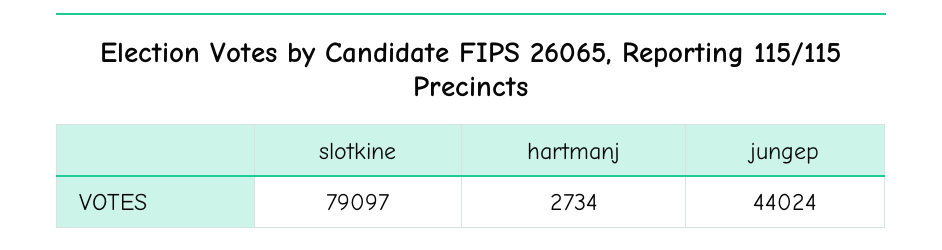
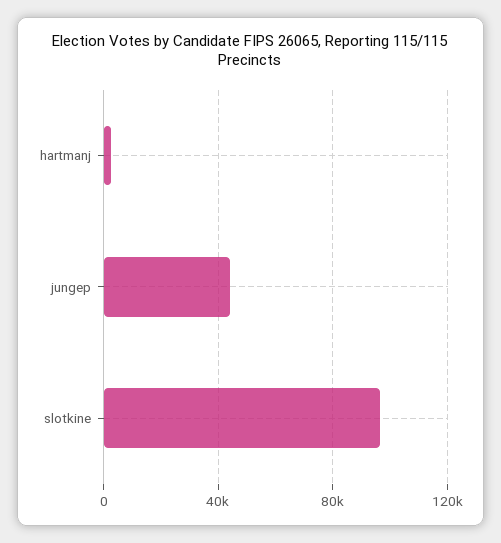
  {
-   "slotkine": 79097,
+   "slotkine": 95000,
    "hartmanj": 2734,
    "jungep": 44024
  }

